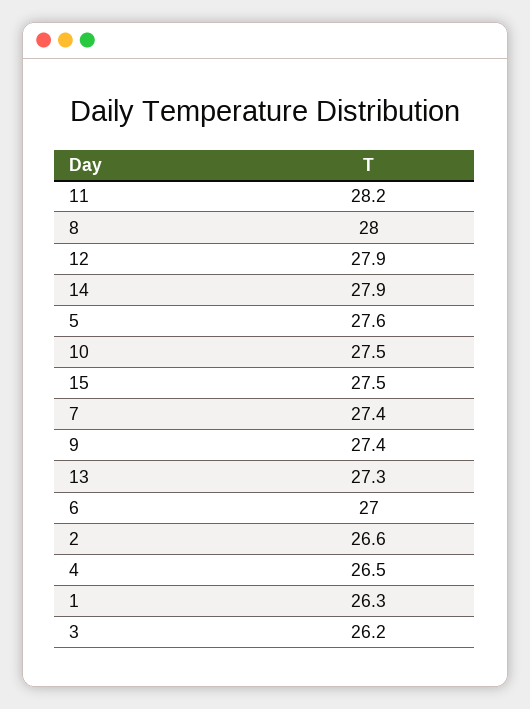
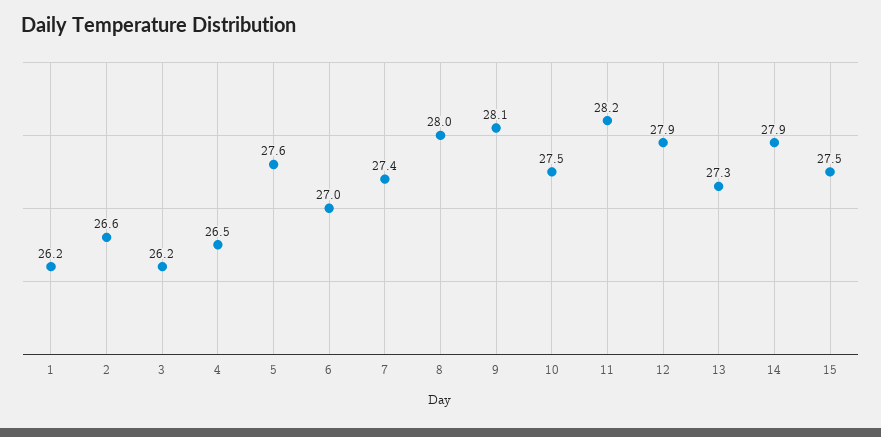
  {
    "11": 28.2,
    "8": 28,
    "12": 27.9,
    "14": 27.9,
    "5": 27.6,
    "10": 27.5,
    "15": 27.5,
    "7": 27.4,
-   "9": 27.4,
+   "9": 28.1,
    "13": 27.3,
    "6": 27,
    "2": 26.6,
    "4": 26.5,
-   "1": 26.3,
+   "1": 26.2,
    "3": 26.2
  }

